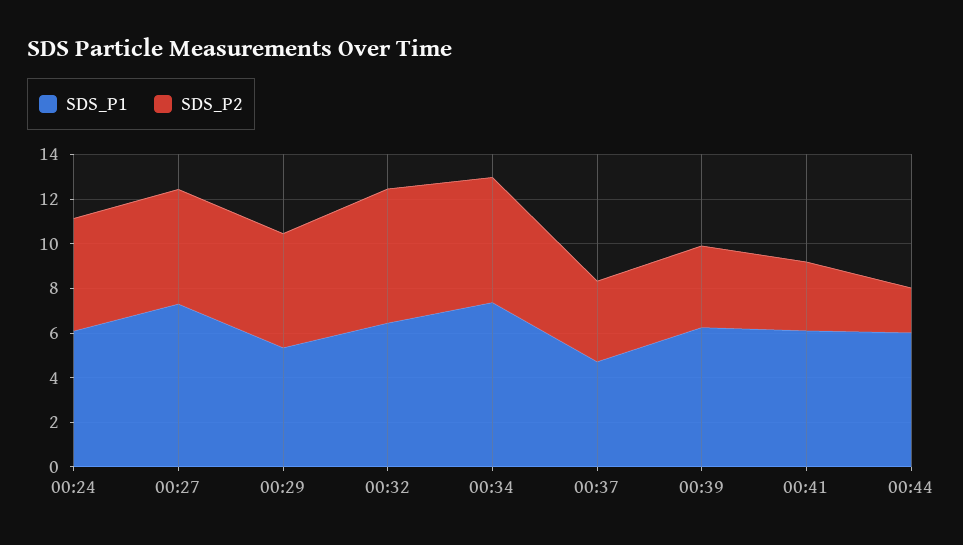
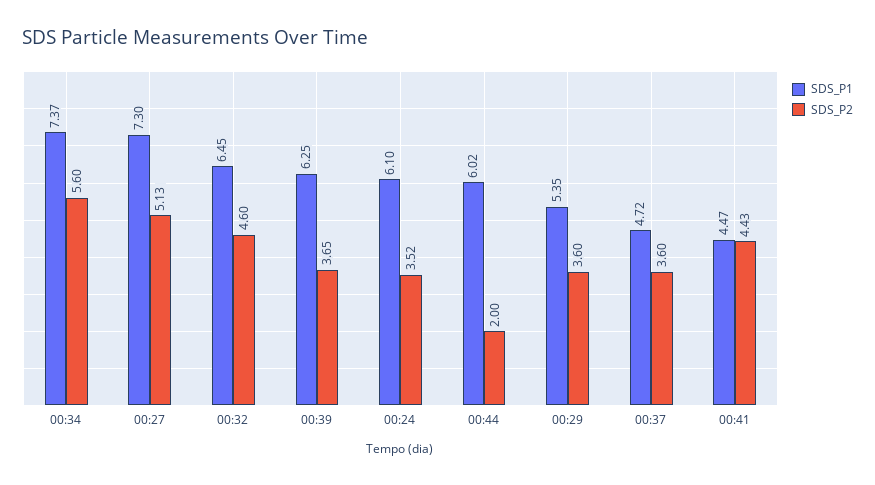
  {
    "SDS_P1": {
      "00:24": 6.1,
      "00:27": 7.3,
      "00:29": 5.35,
      "00:32": 6.45,
      "00:34": 7.37,
      "00:37": 4.72,
      "00:39": 6.25,
-     "00:41": 6,
+     "00:41": 4.47,
      "00:44": 6.02
    },
    "SDS_P2": {
-     "00:24": 5,
+     "00:24": 3.52,
      "00:27": 5.13,
-     "00:29": 5,
+     "00:29": 3.6,
-     "00:32": 6,
+     "00:32": 4.6,
      "00:34": 5.6,
      "00:37": 3.6,
      "00:39": 3.65,
-     "00:41": 3,
+     "00:41": 4.43,
      "00:44": 2
    }
  }

